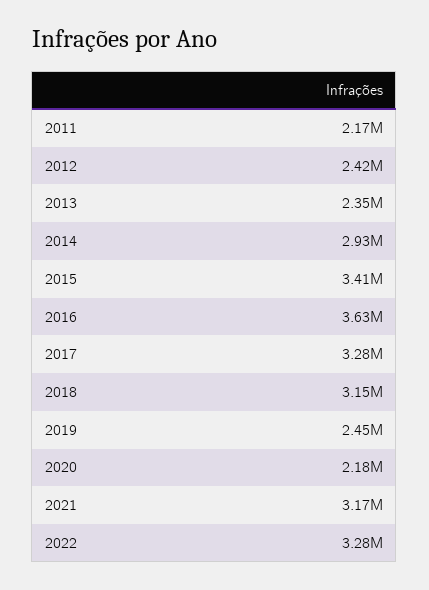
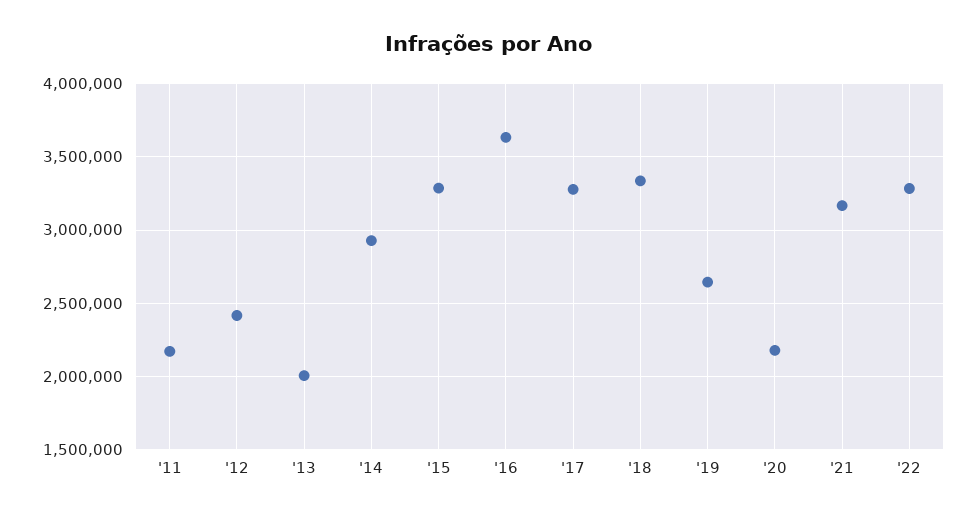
  {
    "2011": 2170000,
    "2012": 2420000,
-   "2013": 2350000,
+   "2013": 2000000,
    "2014": 2930000,
-   "2015": 3410000,
+   "2015": 3300000,
    "2016": 3630000,
    "2017": 3280000,
-   "2018": 3150000,
+   "2018": 3350000,
-   "2019": 2450000,
+   "2019": 2650000,
    "2020": 2180000,
    "2021": 3170000,
    "2022": 3280000
  }

